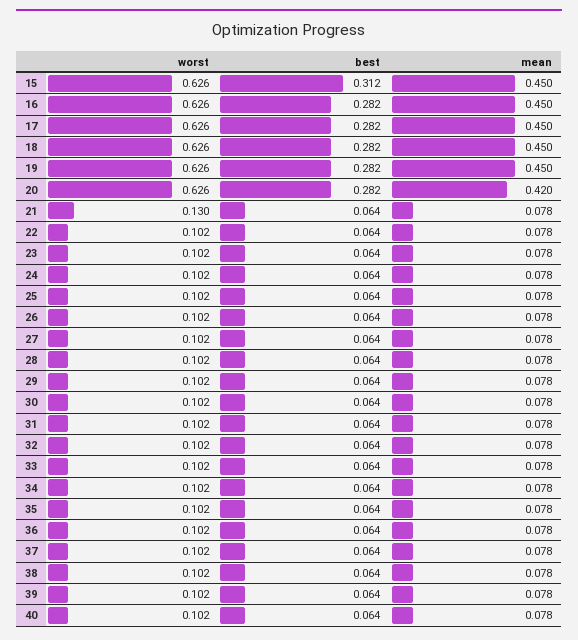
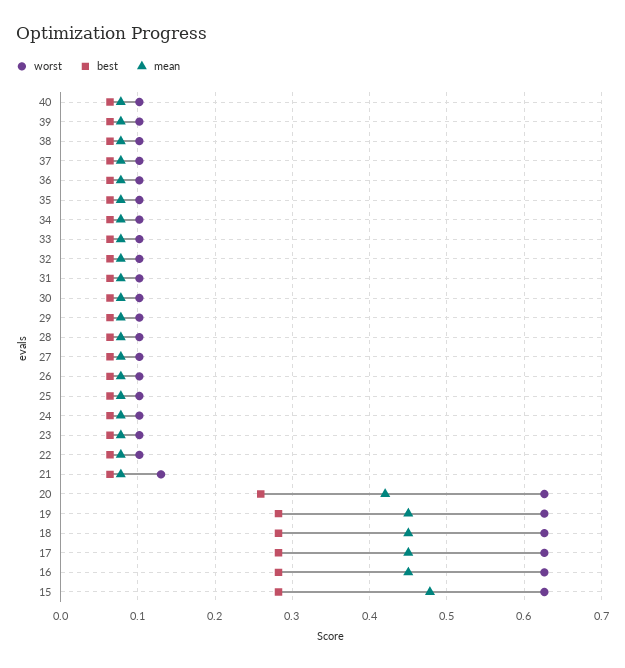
  {
    "worst": {
      "15": 0.626,
      "16": 0.626,
      "17": 0.626,
      "18": 0.626,
      "19": 0.626,
      "20": 0.626,
      "21": 0.13,
      "22": 0.102,
      "23": 0.102,
      "24": 0.102,
      "25": 0.102,
      "26": 0.102,
      "27": 0.102,
      "28": 0.102,
      "29": 0.102,
      "30": 0.102,
      "31": 0.102,
      "32": 0.102,
      "33": 0.102,
      "34": 0.102,
      "35": 0.102,
      "36": 0.102,
      "37": 0.102,
      "38": 0.102,
      "39": 0.102,
      "40": 0.102
    },
    "best": {
-     "15": 0.312,
+     "15": 0.28,
      "16": 0.282,
      "17": 0.282,
      "18": 0.282,
      "19": 0.282,
-     "20": 0.282,
+     "20": 0.26,
      "21": 0.064,
      "22": 0.064,
      "23": 0.064,
      "24": 0.064,
      "25": 0.064,
      "26": 0.064,
      "27": 0.064,
      "28": 0.064,
      "29": 0.064,
      "30": 0.064,
      "31": 0.064,
      "32": 0.064,
      "33": 0.064,
      "34": 0.064,
      "35": 0.064,
      "36": 0.064,
      "37": 0.064,
      "38": 0.064,
      "39": 0.064,
      "40": 0.064
    },
    "mean": {
-     "15": 0.45,
+     "15": 0.48,
      "16": 0.45,
      "17": 0.45,
      "18": 0.45,
      "19": 0.45,
      "20": 0.42,
      "21": 0.078,
      "22": 0.078,
      "23": 0.078,
      "24": 0.078,
      "25": 0.078,
      "26": 0.078,
      "27": 0.078,
      "28": 0.078,
      "29": 0.078,
      "30": 0.078,
      "31": 0.078,
      "32": 0.078,
      "33": 0.078,
      "34": 0.078,
      "35": 0.078,
      "36": 0.078,
      "37": 0.078,
      "38": 0.078,
      "39": 0.078,
      "40": 0.078
    }
  }

